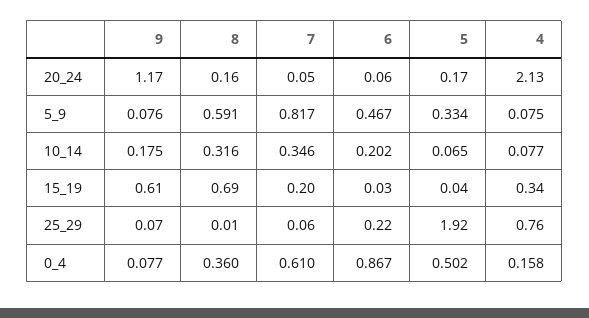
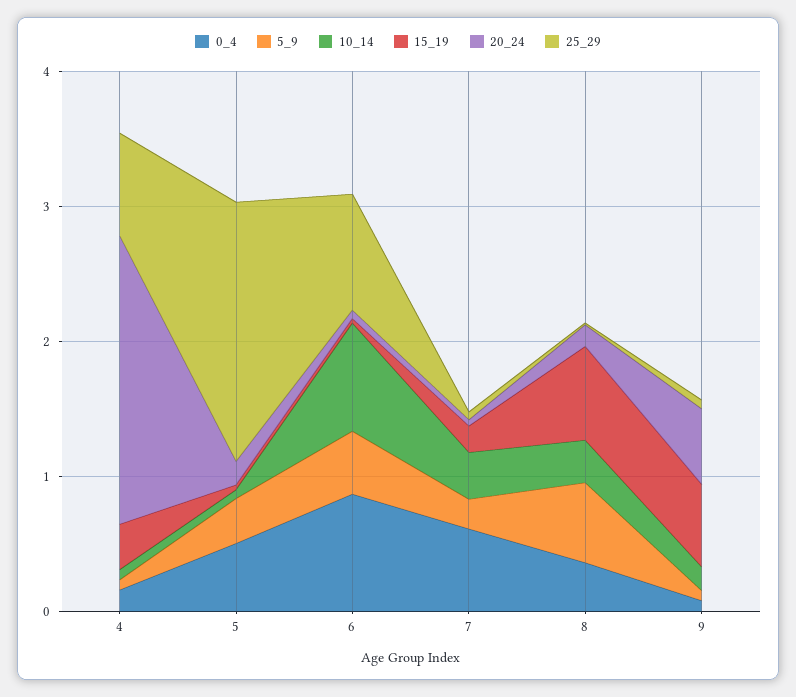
  {
    "20_24": {
-     "9": 1.17,
+     "9": 0.6,
      "8": 0.16,
      "7": 0.05,
      "6": 0.06,
      "5": 0.17,
      "4": 2.13
    },
    "5_9": {
      "9": 0.076,
      "8": 0.591,
-     "7": 0.817,
+     "7": 0.2,
      "6": 0.467,
      "5": 0.334,
      "4": 0.075
    },
    "10_14": {
      "9": 0.175,
      "8": 0.316,
      "7": 0.346,
-     "6": 0.202,
+     "6": 0.8,
      "5": 0.065,
      "4": 0.077
    },
    "15_19": {
      "9": 0.61,
      "8": 0.69,
      "7": 0.2,
      "6": 0.03,
      "5": 0.04,
      "4": 0.34
    },
    "25_29": {
      "9": 0.07,
      "8": 0.01,
      "7": 0.06,
-     "6": 0.22,
+     "6": 0.8,
      "5": 1.92,
      "4": 0.76
    },
    "0_4": {
      "9": 0.077,
      "8": 0.36,
      "7": 0.61,
      "6": 0.867,
      "5": 0.502,
      "4": 0.158
    }
  }

